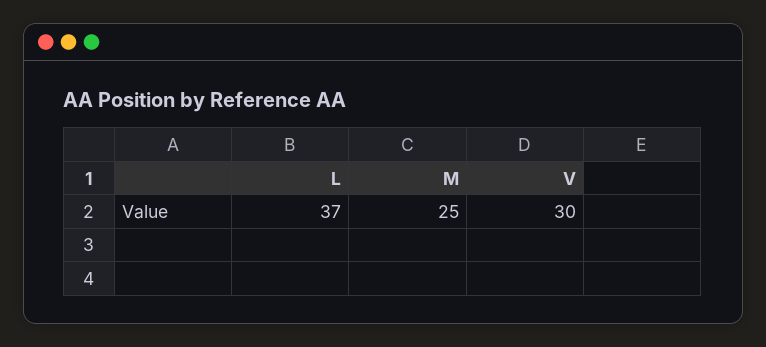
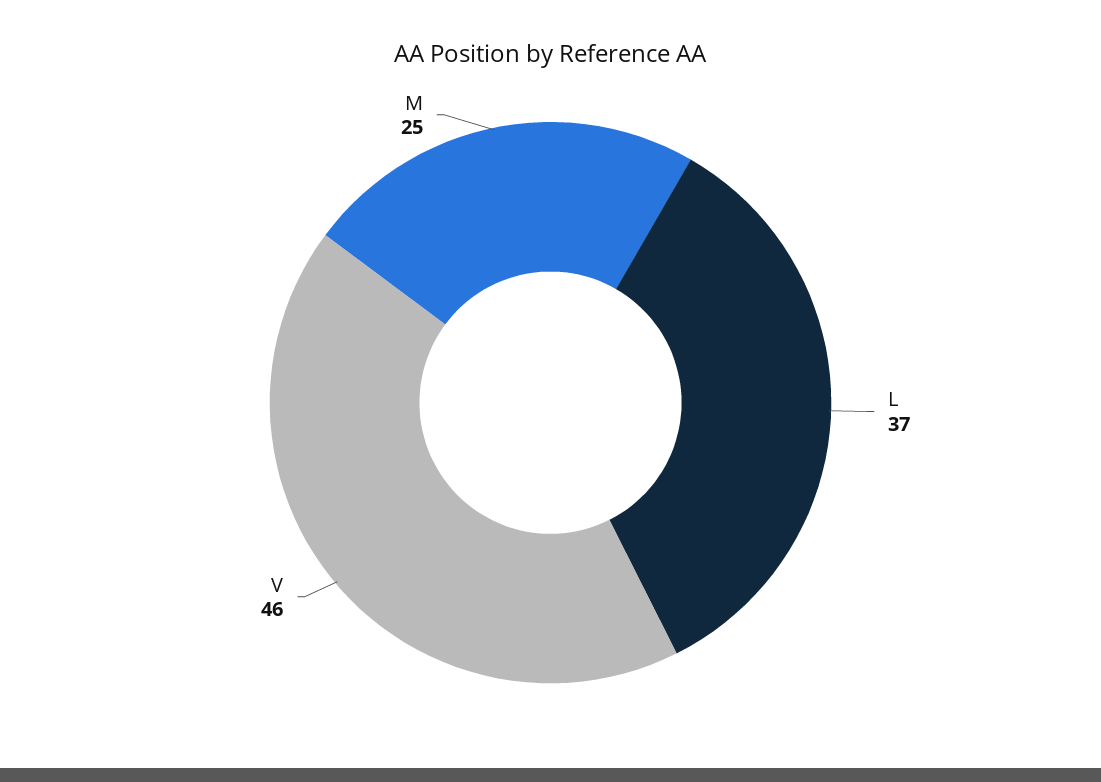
  {
    "L": 37,
    "M": 25,
-   "V": 30
+   "V": 46
  }

